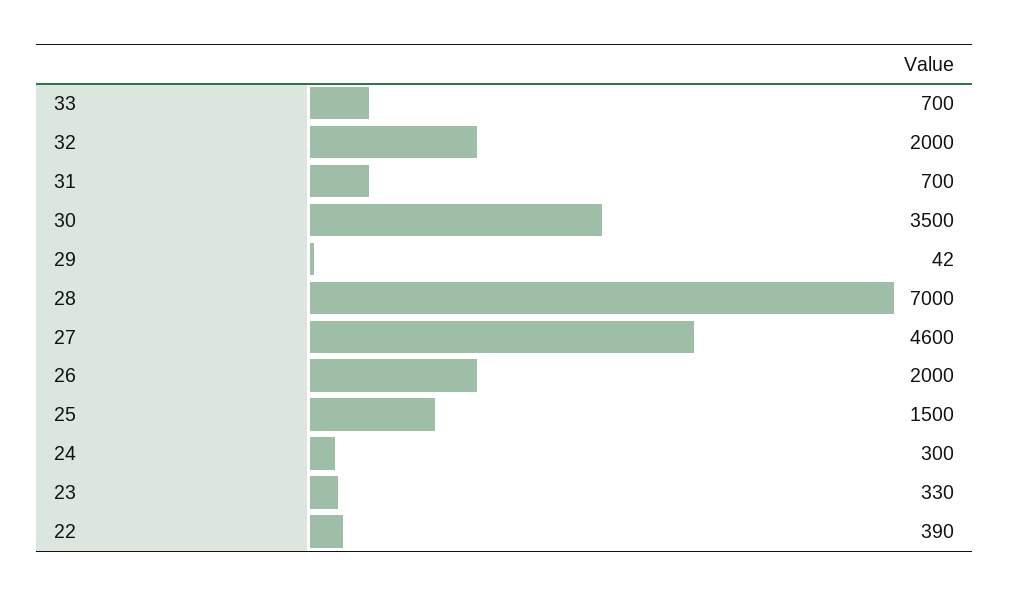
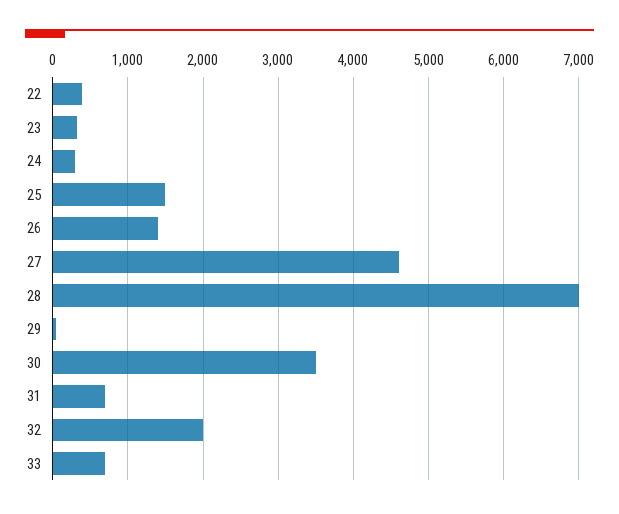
  {
    "33": 700,
    "32": 2000,
    "31": 700,
    "30": 3500,
    "29": 42,
    "28": 7000,
    "27": 4600,
-   "26": 2000,
+   "26": 1400,
    "25": 1500,
    "24": 300,
    "23": 330,
    "22": 390
  }

